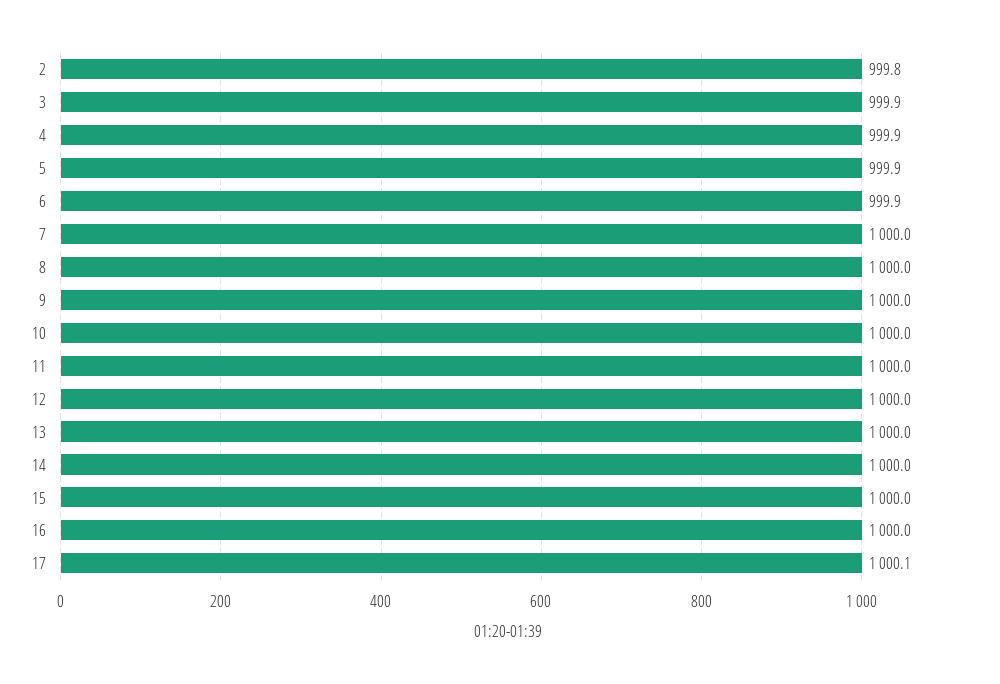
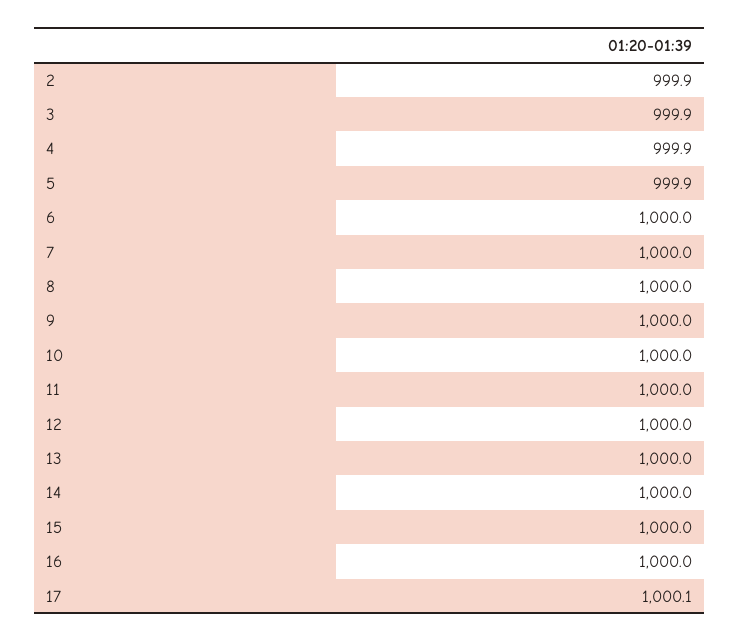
  {
-   "2": 999.8,
+   "2": 999.9,
    "3": 999.9,
    "4": 999.9,
    "5": 999.9,
-   "6": 999.9,
+   "6": 1000,
    "7": 1000,
    "8": 1000,
    "9": 1000,
    "10": 1000,
    "11": 1000,
    "12": 1000,
    "13": 1000,
    "14": 1000,
    "15": 1000,
    "16": 1000,
    "17": 1000.1
  }

